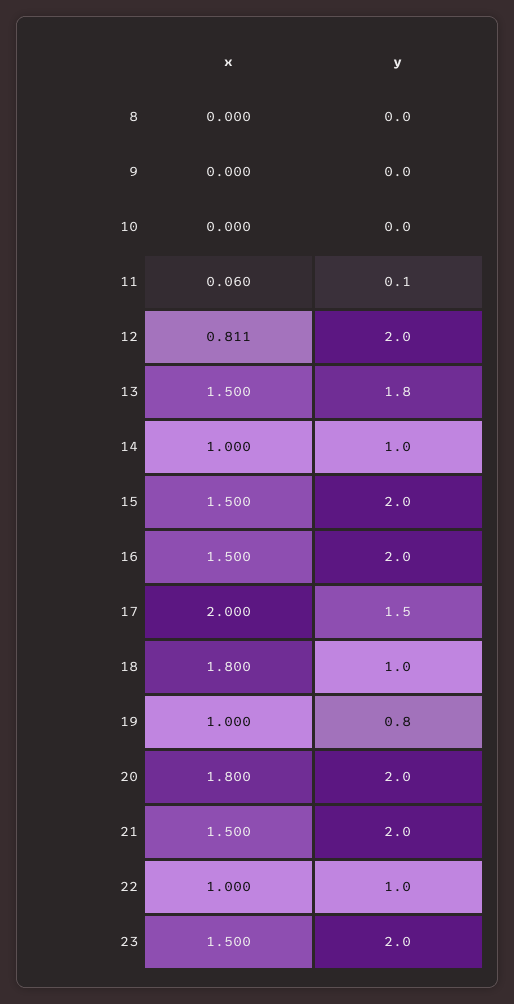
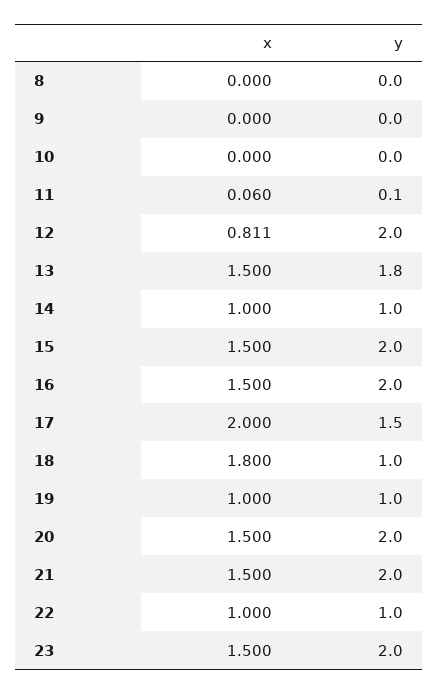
  {
    "x": {
      "8": 0,
      "9": 0,
      "10": 0,
      "11": 0.06,
      "12": 0.811,
      "13": 1.5,
      "14": 1,
      "15": 1.5,
      "16": 1.5,
      "17": 2,
      "18": 1.8,
      "19": 1,
-     "20": 1.8,
+     "20": 1.5,
      "21": 1.5,
      "22": 1,
      "23": 1.5
    },
    "y": {
      "8": 0,
      "9": 0,
      "10": 0,
      "11": 0.1,
      "12": 2,
      "13": 1.8,
      "14": 1,
      "15": 2,
      "16": 2,
      "17": 1.5,
      "18": 1,
-     "19": 0.8,
+     "19": 1,
      "20": 2,
      "21": 2,
      "22": 1,
      "23": 2
    }
  }

